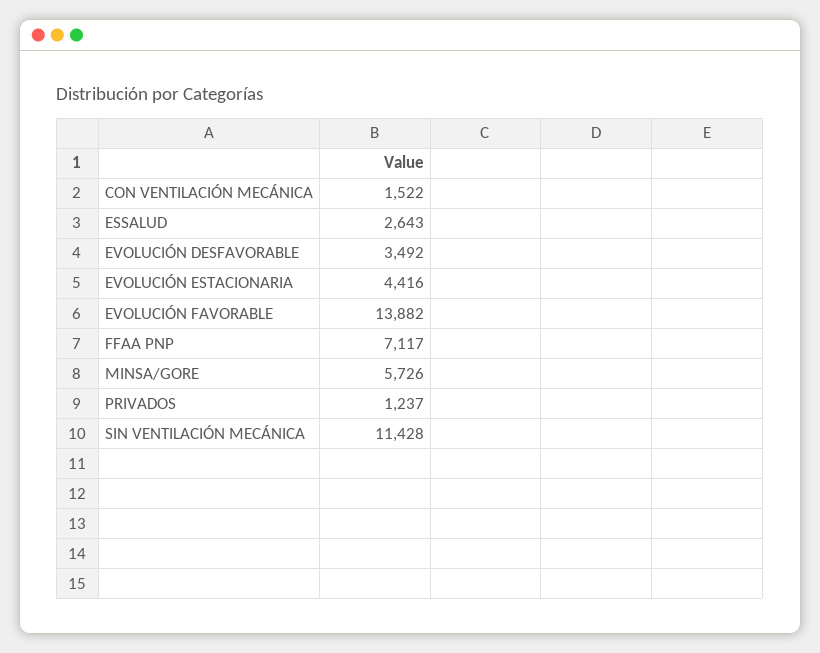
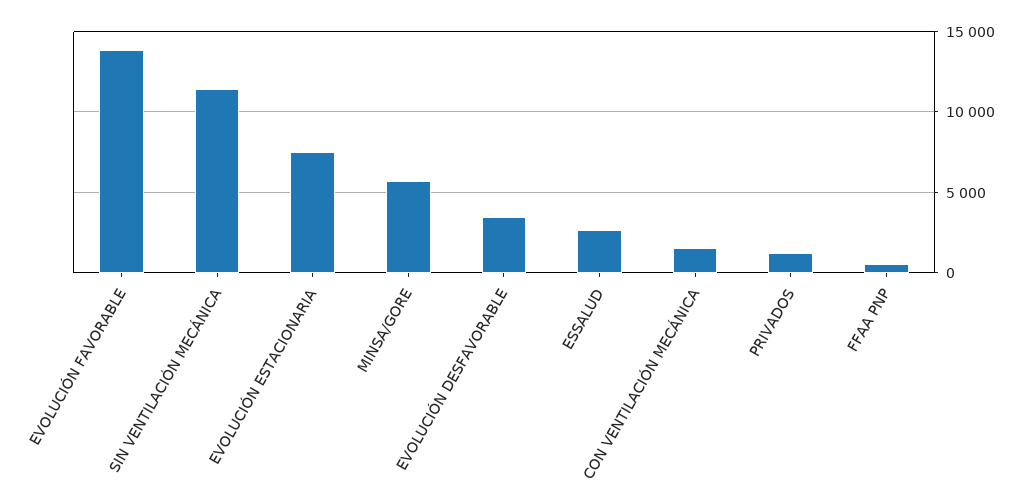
  {
    "CON VENTILACIÓN MECÁNICA": 1522,
    "ESSALUD": 2643,
    "EVOLUCIÓN DESFAVORABLE": 3492,
-   "EVOLUCIÓN ESTACIONARIA": 4416,
+   "EVOLUCIÓN ESTACIONARIA": 7500,
    "EVOLUCIÓN FAVORABLE": 13882,
-   "FFAA PNP": 7117,
+   "FFAA PNP": 500,
    "MINSA/GORE": 5726,
    "PRIVADOS": 1237,
    "SIN VENTILACIÓN MECÁNICA": 11428
  }

